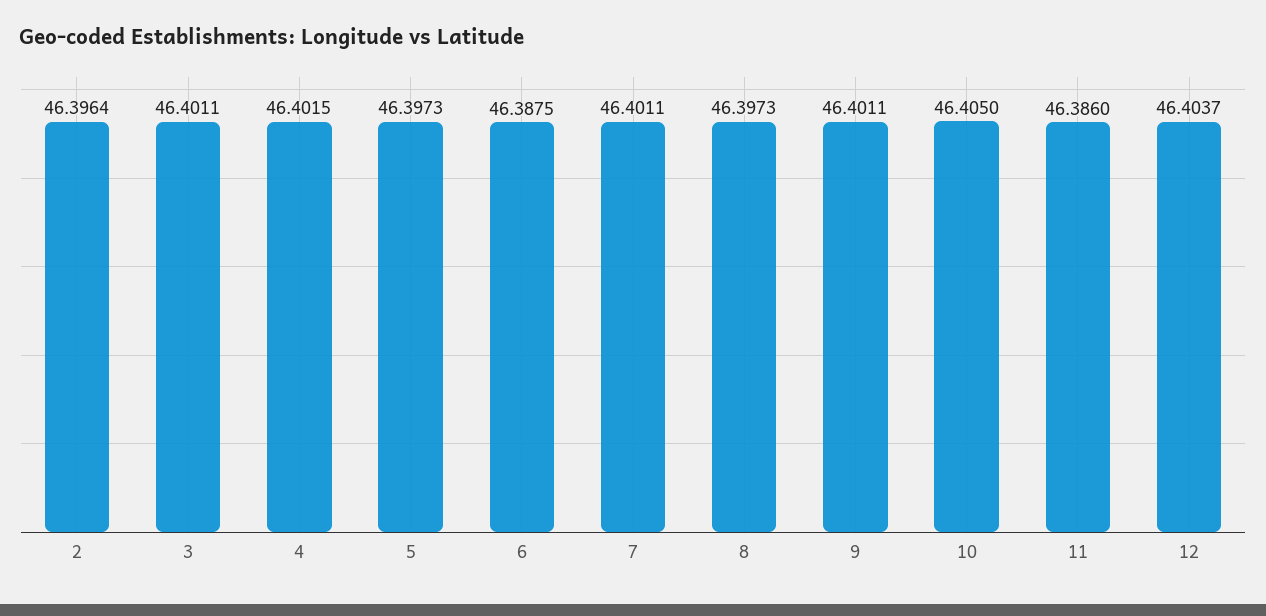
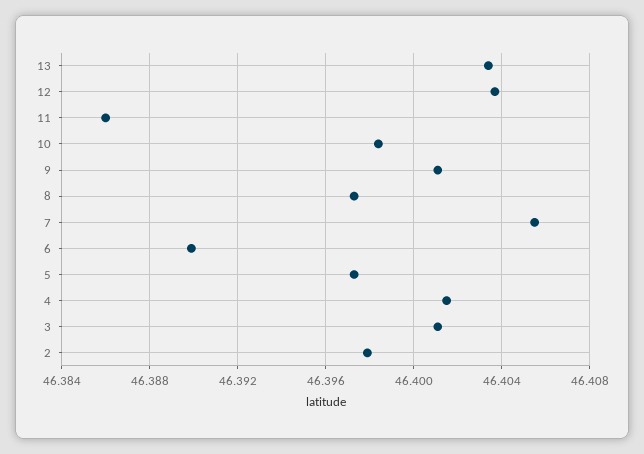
  {
-   "2": 46.3964,
+   "2": 46.398,
    "3": 46.4011,
    "4": 46.4015,
    "5": 46.3973,
-   "6": 46.3875,
+   "6": 46.39,
-   "7": 46.4011,
+   "7": 46.4055,
    "8": 46.3973,
    "9": 46.4011,
-   "10": 46.405,
+   "10": 46.3985,
    "11": 46.386,
-   "12": 46.4037
+   "12": 46.4037,
+   "13": 46.4035
  }

